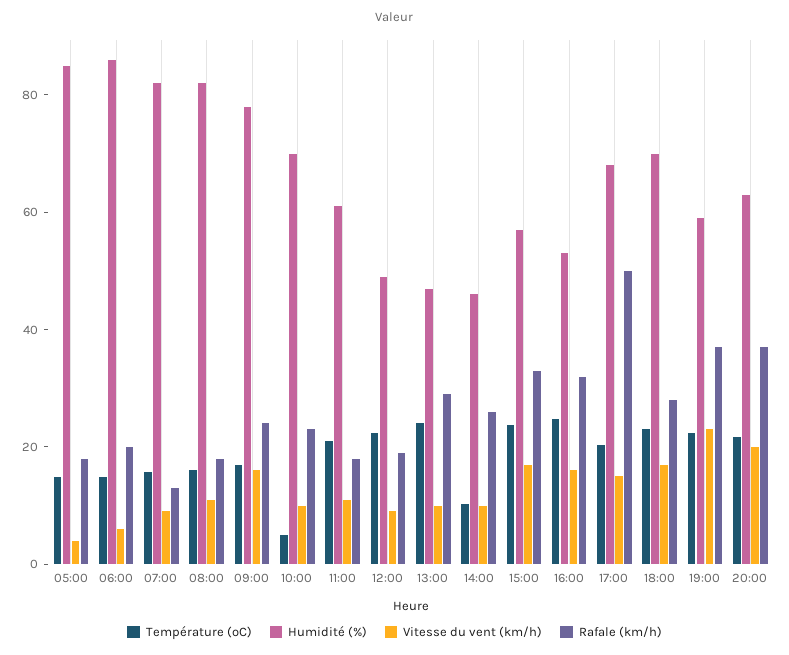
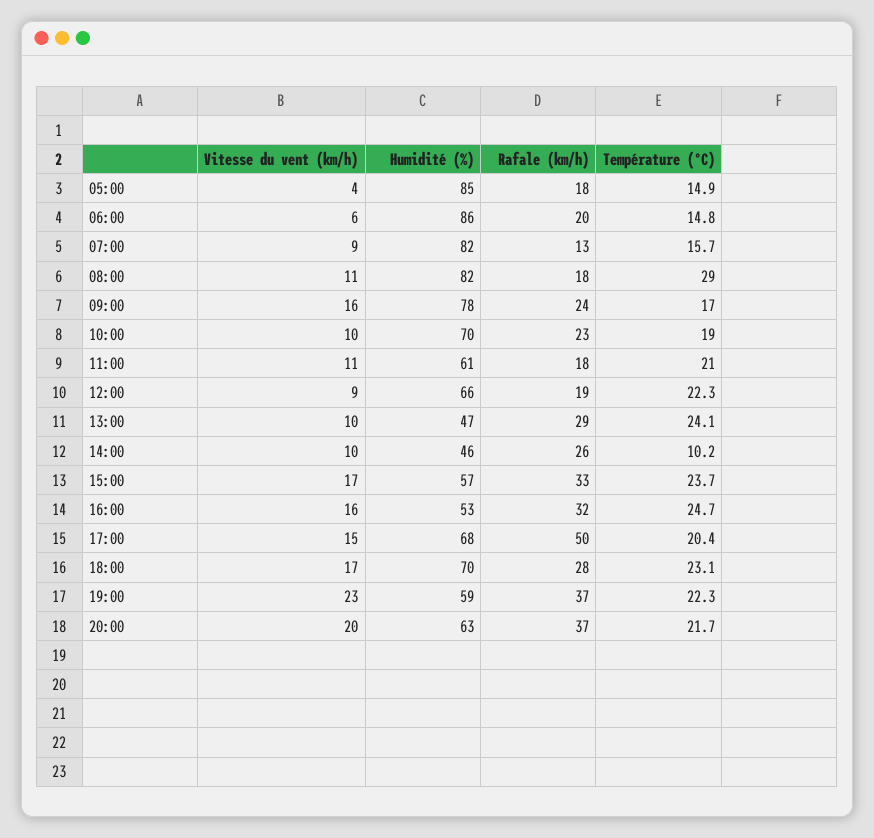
  {
    "Température (ºC)": {
      "05:00": 14.9,
      "06:00": 14.8,
      "07:00": 15.7,
-     "08:00": 15,
+     "08:00": 29,
      "09:00": 17,
-     "10:00": 5,
+     "10:00": 19,
      "11:00": 21,
      "12:00": 22.3,
      "13:00": 24.1,
      "14:00": 10.2,
      "15:00": 23.7,
      "16:00": 24.7,
      "17:00": 20.4,
      "18:00": 23.1,
      "19:00": 22.3,
      "20:00": 21.7
    },
    "Humidité (%)": {
      "05:00": 85,
      "06:00": 86,
      "07:00": 82,
      "08:00": 82,
      "09:00": 78,
      "10:00": 70,
      "11:00": 61,
-     "12:00": 50,
+     "12:00": 66,
      "13:00": 47,
      "14:00": 46,
      "15:00": 57,
      "16:00": 53,
      "17:00": 68,
      "18:00": 70,
      "19:00": 59,
      "20:00": 63
    },
    "Vitesse du vent (km/h)": {
      "05:00": 4,
      "06:00": 6,
      "07:00": 9,
      "08:00": 11,
      "09:00": 16,
      "10:00": 10,
      "11:00": 11,
      "12:00": 9,
      "13:00": 10,
      "14:00": 10,
      "15:00": 17,
      "16:00": 16,
      "17:00": 15,
      "18:00": 17,
      "19:00": 23,
      "20:00": 20
    },
    "Rafale (km/h)": {
      "05:00": 18,
      "06:00": 20,
      "07:00": 13,
      "08:00": 18,
      "09:00": 24,
      "10:00": 23,
      "11:00": 18,
      "12:00": 19,
      "13:00": 29,
      "14:00": 26,
      "15:00": 33,
      "16:00": 32,
      "17:00": 50,
      "18:00": 28,
      "19:00": 37,
      "20:00": 37
    }
  }

